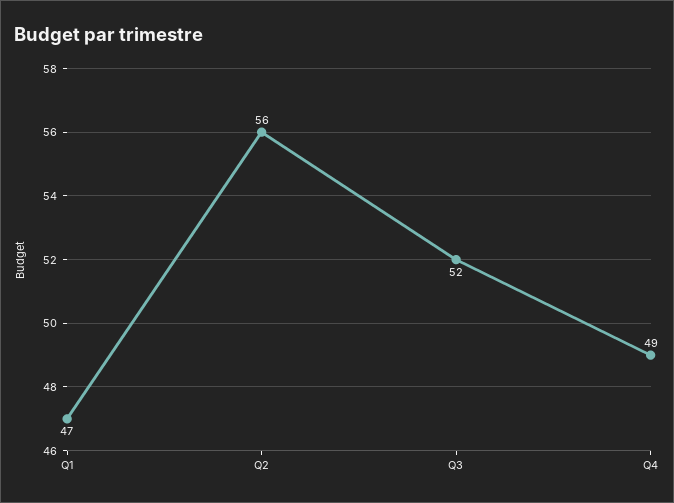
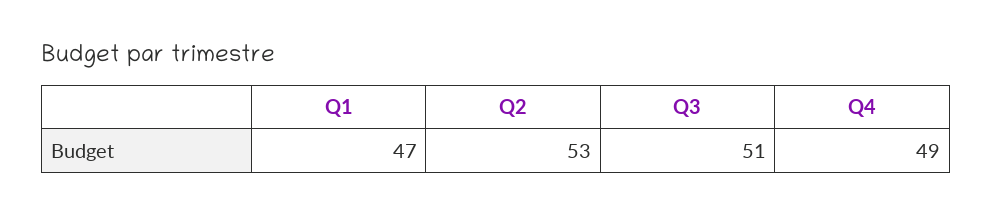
  {
    "Q1": 47,
-   "Q2": 56,
+   "Q2": 53,
-   "Q3": 52,
+   "Q3": 51,
    "Q4": 49
  }

